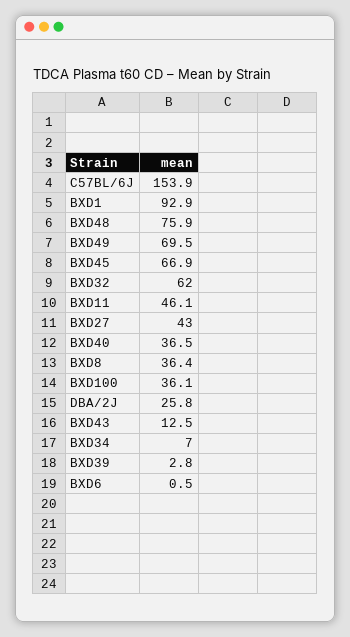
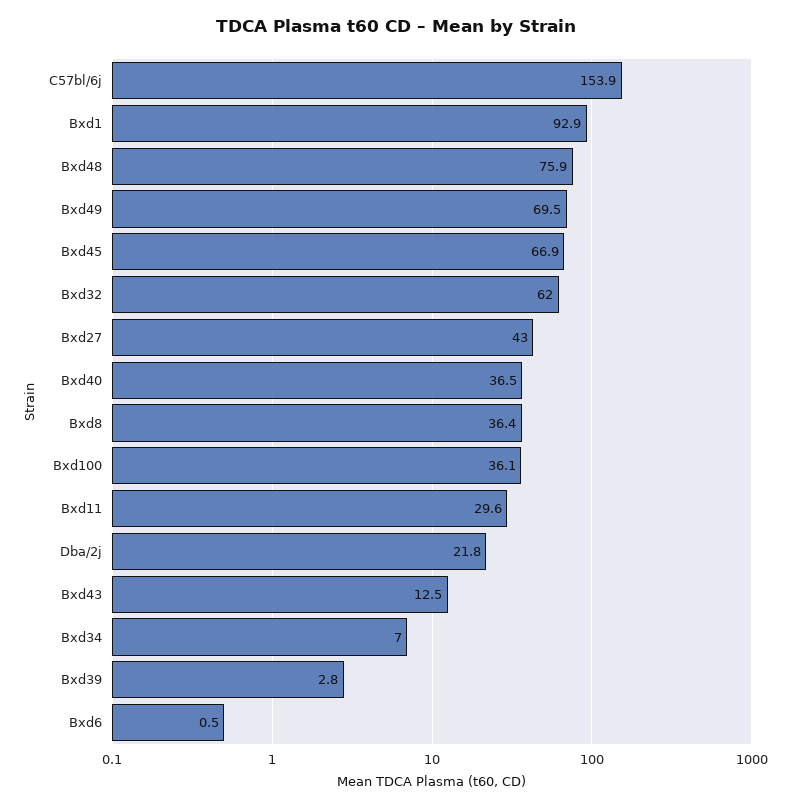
  {
    "C57BL/6J": 153.9,
    "BXD1": 92.9,
    "BXD48": 75.9,
    "BXD49": 69.5,
    "BXD45": 66.9,
    "BXD32": 62,
-   "BXD11": 46.1,
+   "BXD11": 29.6,
    "BXD27": 43,
    "BXD40": 36.5,
    "BXD8": 36.4,
    "BXD100": 36.1,
-   "DBA/2J": 25.8,
+   "DBA/2J": 21.8,
    "BXD43": 12.5,
    "BXD34": 7,
    "BXD39": 2.8,
    "BXD6": 0.5
  }

